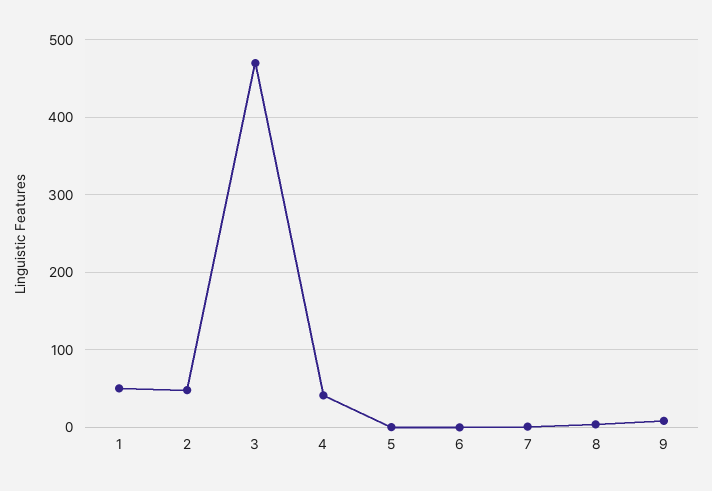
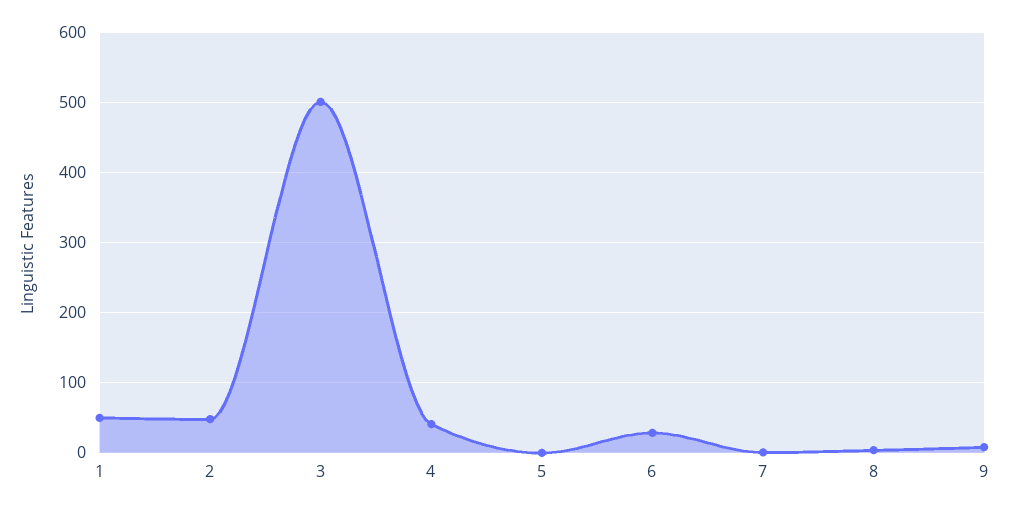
  {
    "1": 50,
    "2": 50,
-   "3": 470,
+   "3": 500,
    "4": 40,
    "5": 0,
-   "6": 0,
+   "6": 30,
    "7": 0,
    "8": 0,
    "9": 10
  }

